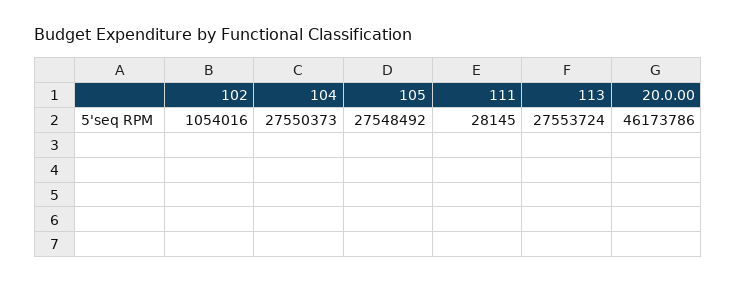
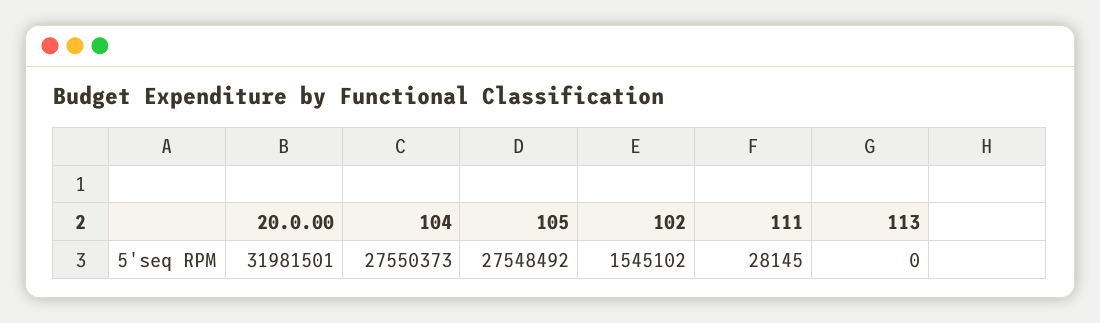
  {
-   "102": 1054016,
+   "102": 1545102,
    "104": 27550373,
    "105": 27548492,
    "111": 28145,
-   "113": 27553724,
+   "113": 0,
-   "20.0.00": 46173786
+   "20.0.00": 31981501
  }

